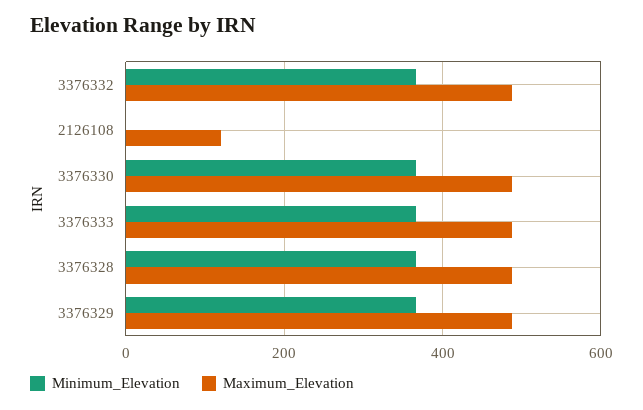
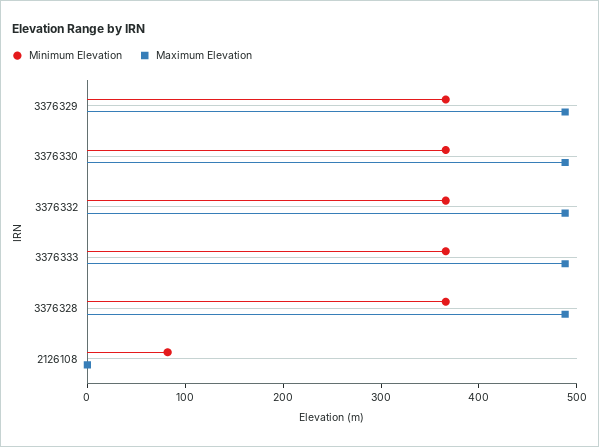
  {
    "Minimum_Elevation": {
      "3376332": 360,
-     "2126108": 0,
+     "2126108": 80,
      "3376330": 360,
      "3376333": 360,
      "3376328": 360,
      "3376329": 360
    },
    "Maximum_Elevation": {
      "3376332": 480,
-     "2126108": 120,
+     "2126108": 0,
      "3376330": 480,
      "3376333": 480,
      "3376328": 480,
      "3376329": 480
    }
  }

